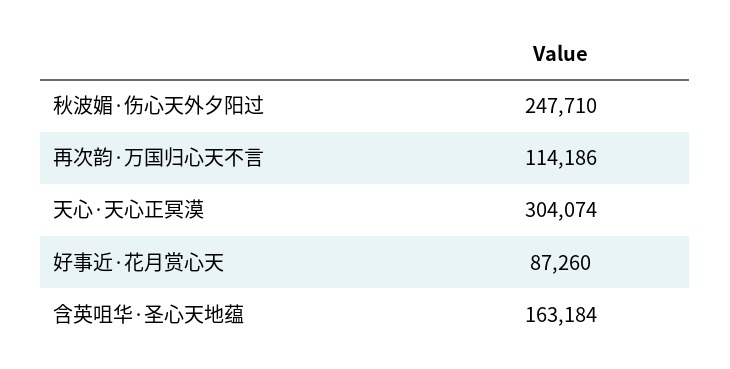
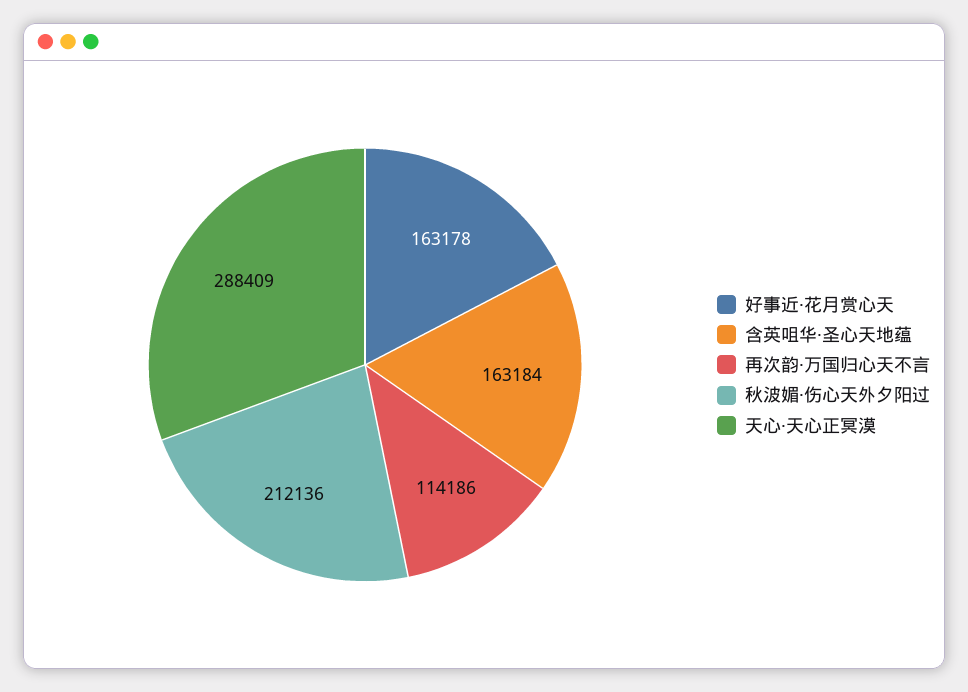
  {
-   "秋波媚·伤心天外夕阳过": 247710,
+   "秋波媚·伤心天外夕阳过": 212136,
    "再次韵·万国归心天不言": 114186,
-   "天心·天心正冥漠": 304074,
+   "天心·天心正冥漠": 288409,
-   "好事近·花月赏心天": 87260,
+   "好事近·花月赏心天": 163178,
    "含英咀华·圣心天地蕴": 163184
  }

